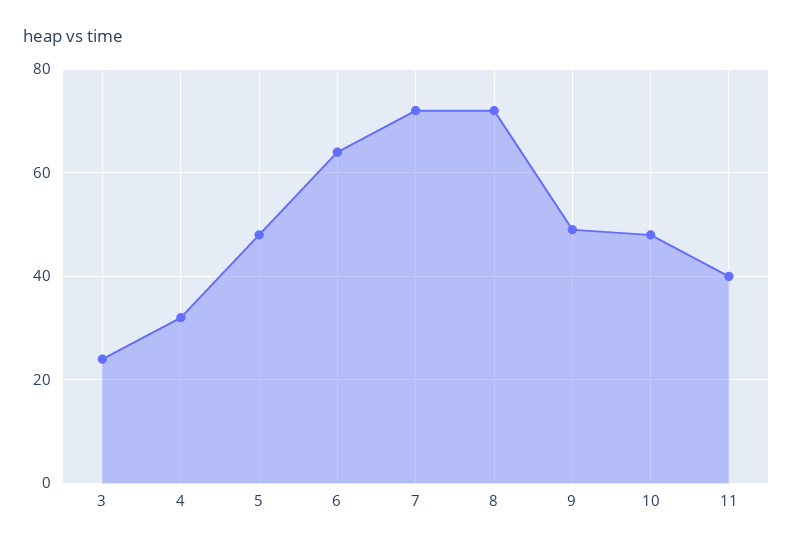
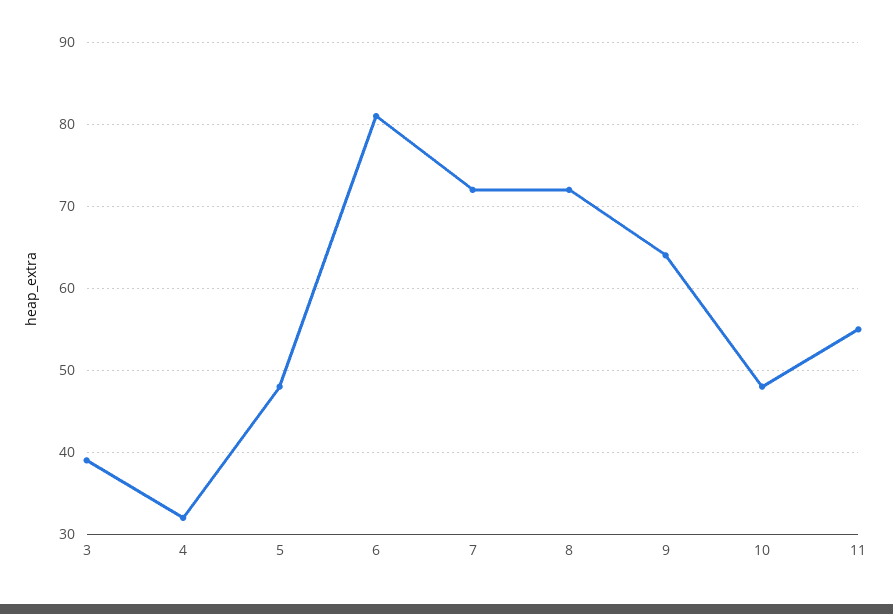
  {
-   "3": 25,
+   "3": 39,
    "4": 32,
    "5": 48,
-   "6": 65,
+   "6": 81,
    "7": 72,
    "8": 72,
-   "9": 50,
+   "9": 64,
    "10": 48,
-   "11": 40
+   "11": 55
  }

